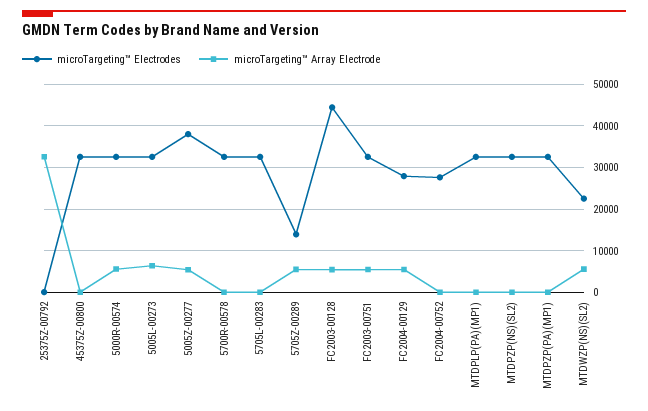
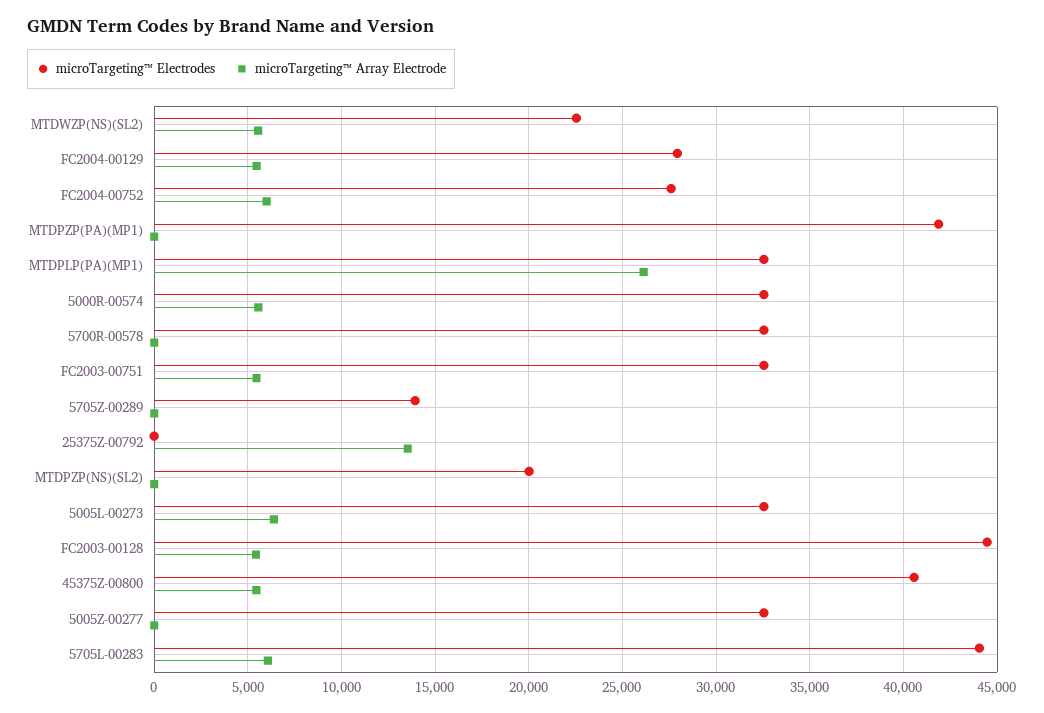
  {
    "microTargeting™ Electrodes": {
      "25375Z-00792": 0,
-     "45375Z-00800": 32000,
+     "45375Z-00800": 40500,
      "5000R-00574": 32500,
      "5005L-00273": 32500,
-     "5005Z-00277": 38000,
+     "5005Z-00277": 32500,
      "5700R-00578": 32500,
-     "5705L-00283": 32000,
+     "5705L-00283": 44000,
      "5705Z-00289": 14000,
      "FC2003-00128": 44500,
      "FC2003-00751": 32500,
      "FC2004-00129": 28000,
      "FC2004-00752": 27500,
      "MTDPLP(PA)(MP1)": 32500,
-     "MTDPZP(NS)(SL2)": 32000,
+     "MTDPZP(NS)(SL2)": 20000,
-     "MTDPZP(PA)(MP1)": 32000,
+     "MTDPZP(PA)(MP1)": 42000,
      "MTDWZP(NS)(SL2)": 22500
    },
    "microTargeting™ Array Electrode": {
-     "25375Z-00792": 32000,
+     "25375Z-00792": 13500,
-     "45375Z-00800": 0,
+     "45375Z-00800": 5500,
      "5000R-00574": 5500,
      "5005L-00273": 6500,
-     "5005Z-00277": 6000,
+     "5005Z-00277": 0,
      "5700R-00578": 0,
-     "5705L-00283": 0,
+     "5705L-00283": 6000,
-     "5705Z-00289": 6000,
+     "5705Z-00289": 0,
      "FC2003-00128": 5500,
      "FC2003-00751": 5500,
      "FC2004-00129": 5500,
-     "FC2004-00752": 0,
+     "FC2004-00752": 6000,
-     "MTDPLP(PA)(MP1)": 0,
+     "MTDPLP(PA)(MP1)": 26000,
      "MTDPZP(NS)(SL2)": 0,
      "MTDPZP(PA)(MP1)": 0,
      "MTDWZP(NS)(SL2)": 5500
    }
  }

